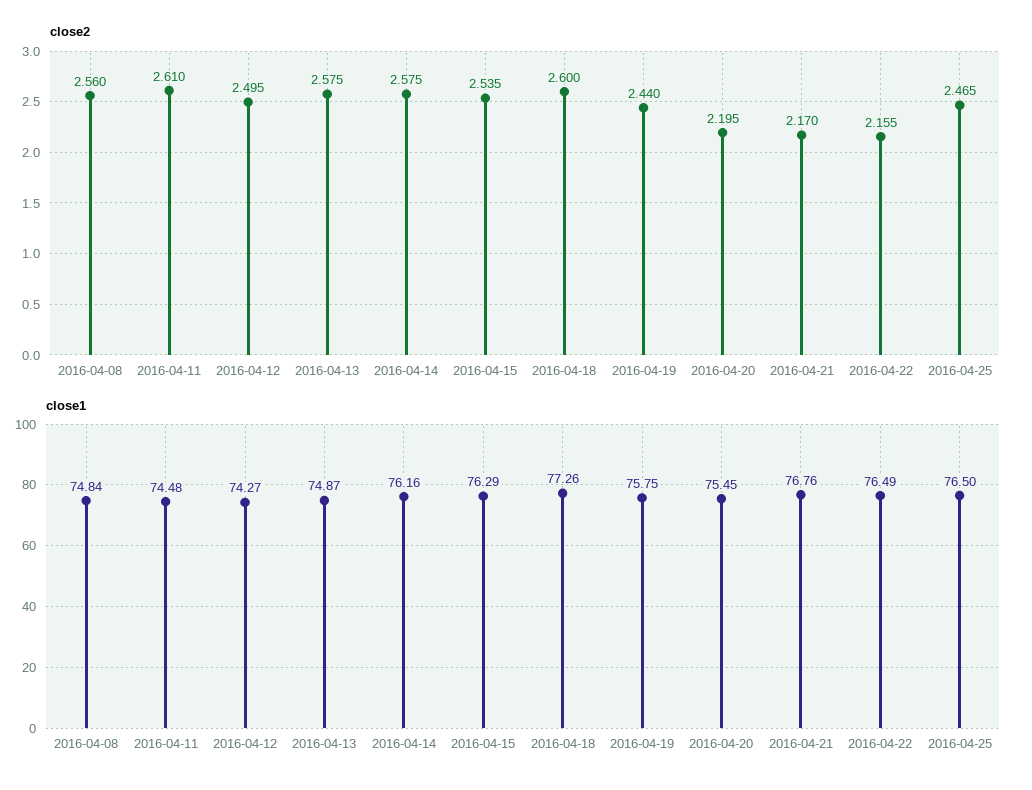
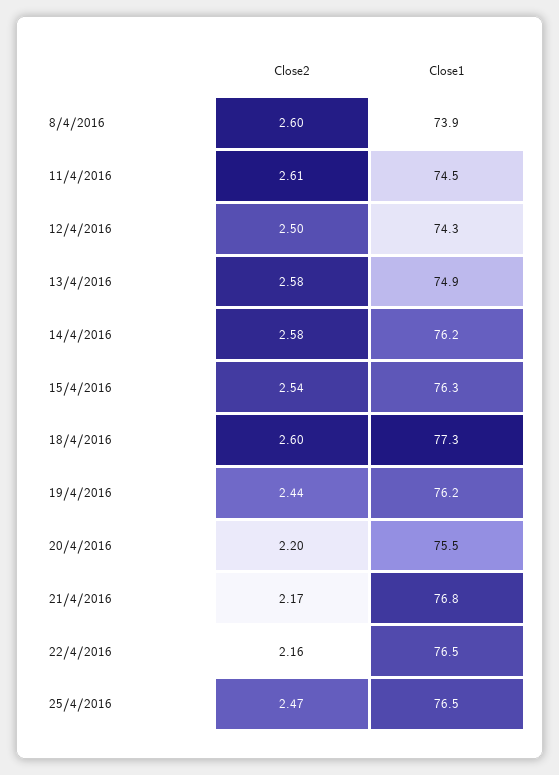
  {
    "close2": {
-     "2016-04-08": 2.56,
+     "2016-04-08": 2.6,
      "2016-04-11": 2.61,
      "2016-04-12": 2.495,
      "2016-04-13": 2.575,
      "2016-04-14": 2.575,
      "2016-04-15": 2.535,
      "2016-04-18": 2.6,
      "2016-04-19": 2.44,
      "2016-04-20": 2.195,
      "2016-04-21": 2.17,
      "2016-04-22": 2.155,
      "2016-04-25": 2.465
    },
    "close1": {
-     "2016-04-08": 74.84,
+     "2016-04-08": 73.9,
      "2016-04-11": 74.48,
      "2016-04-12": 74.27,
      "2016-04-13": 74.87,
      "2016-04-14": 76.16,
      "2016-04-15": 76.29,
      "2016-04-18": 77.26,
-     "2016-04-19": 75.75,
+     "2016-04-19": 76.2,
      "2016-04-20": 75.45,
      "2016-04-21": 76.76,
      "2016-04-22": 76.49,
      "2016-04-25": 76.5
    }
  }

